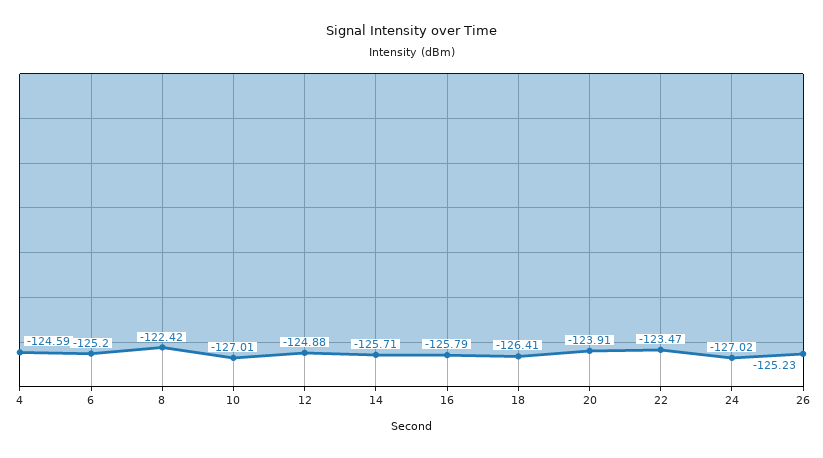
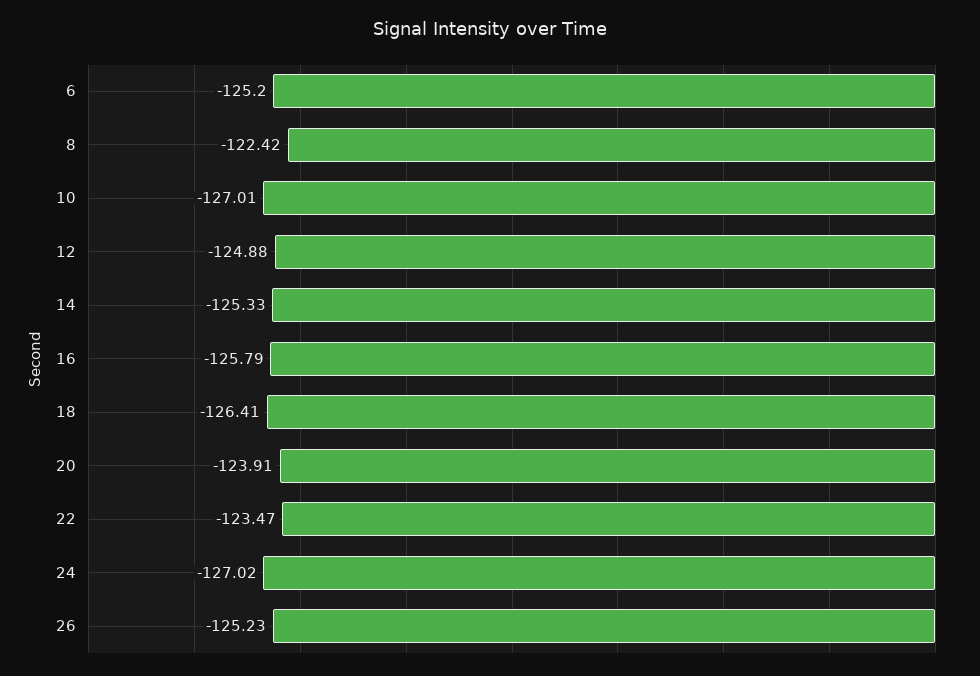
  {
-   "4": -124.59,
    "6": -125.2,
    "8": -122.42,
    "10": -127.01,
    "12": -124.88,
-   "14": -125.71,
+   "14": -125.33,
    "16": -125.79,
    "18": -126.41,
    "20": -123.91,
    "22": -123.47,
    "24": -127.02,
    "26": -125.23
  }

